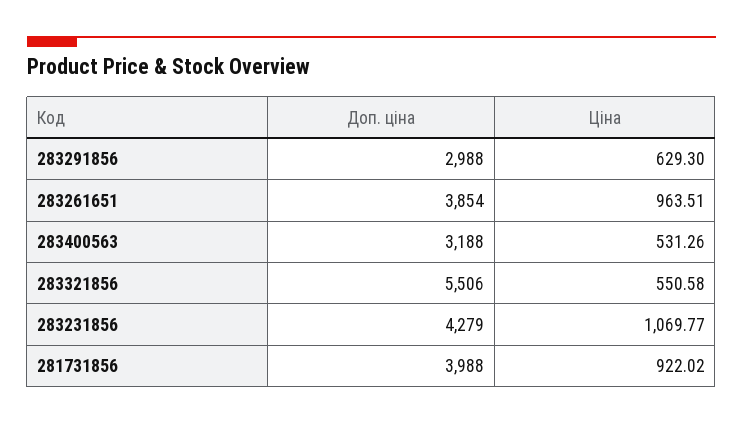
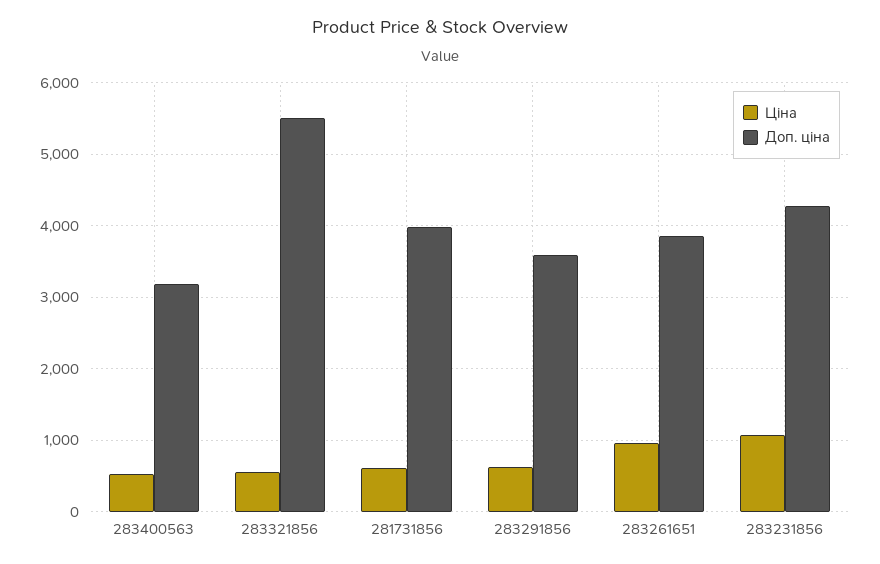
  {
    "Доп. ціна": {
-     "283291856": 2988,
+     "283291856": 3600,
      "283261651": 3854,
      "283400563": 3188,
      "283321856": 5506,
      "283231856": 4279,
      "281731856": 3988
    },
    "Ціна": {
      "283291856": 629.3,
      "283261651": 963.51,
      "283400563": 531.26,
      "283321856": 550.58,
      "283231856": 1069.77,
-     "281731856": 922.02
+     "281731856": 600
    }
  }

